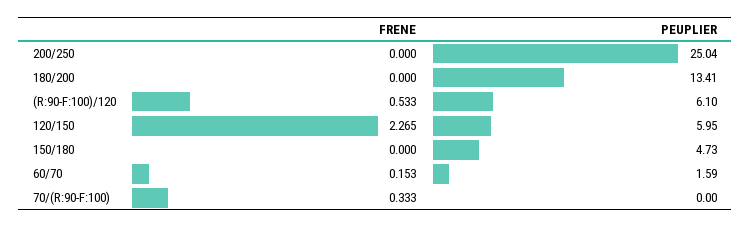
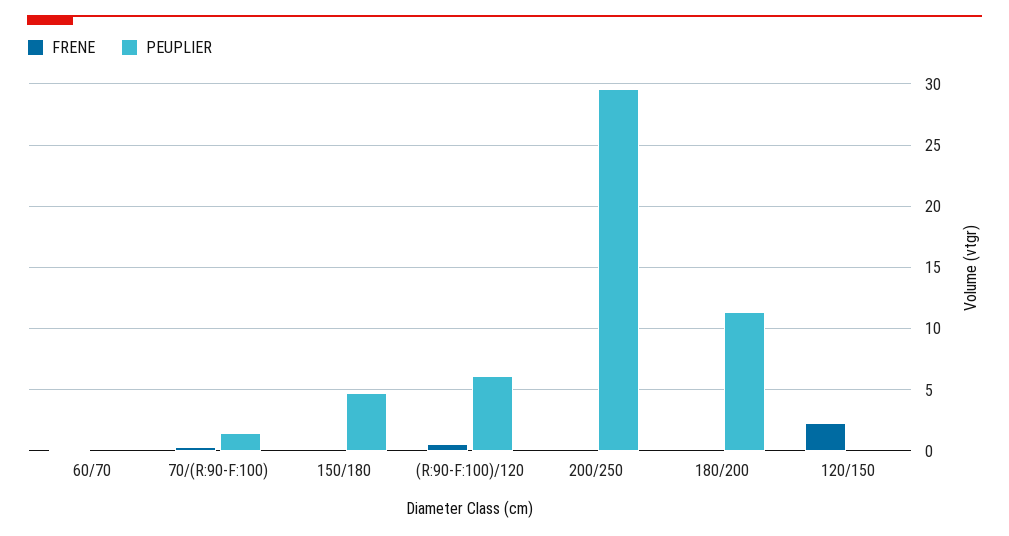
  {
    "FRENE": {
      "200/250": 0,
      "180/200": 0,
      "(R:90-F:100)/120": 0.533,
      "120/150": 2.265,
      "150/180": 0,
      "60/70": 0.153,
      "70/(R:90-F:100)": 0.333
    },
    "PEUPLIER": {
-     "200/250": 25.04,
+     "200/250": 29.5,
-     "180/200": 13.41,
+     "180/200": 11.5,
      "(R:90-F:100)/120": 6.1,
-     "120/150": 5.95,
+     "120/150": 0,
      "150/180": 4.73,
-     "60/70": 1.59,
+     "60/70": 0,
-     "70/(R:90-F:100)": 0
+     "70/(R:90-F:100)": 1.5
    }
  }

